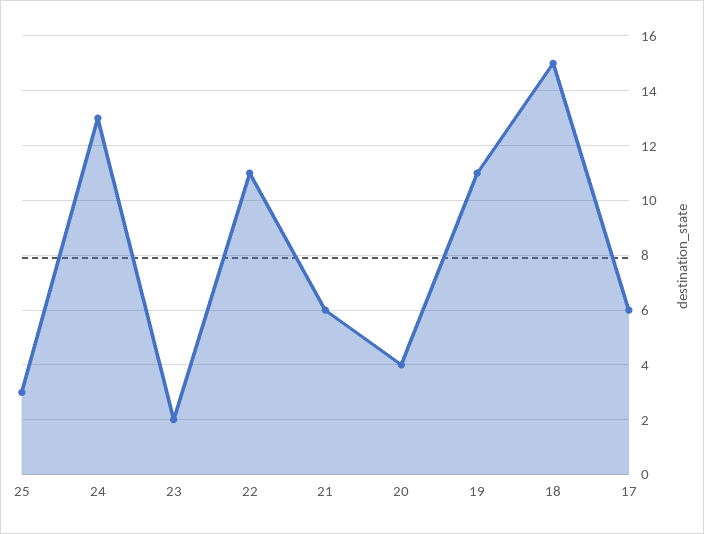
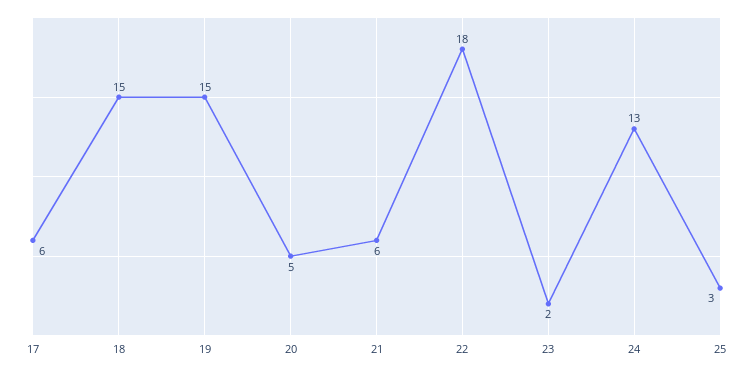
  {
    "25": 3,
    "24": 13,
    "23": 2,
-   "22": 11,
+   "22": 18,
    "21": 6,
-   "20": 4,
+   "20": 5,
-   "19": 11,
+   "19": 15,
    "18": 15,
    "17": 6
  }

